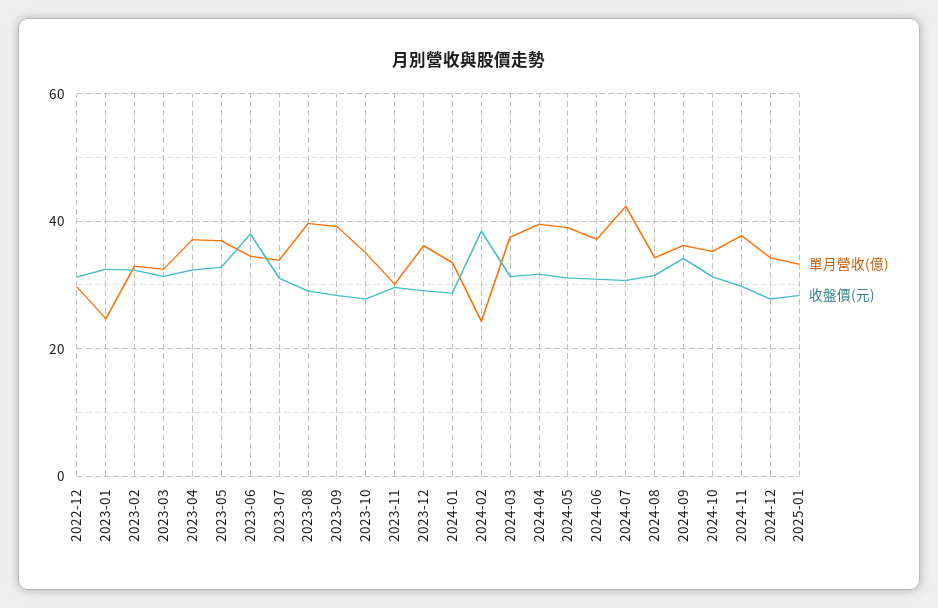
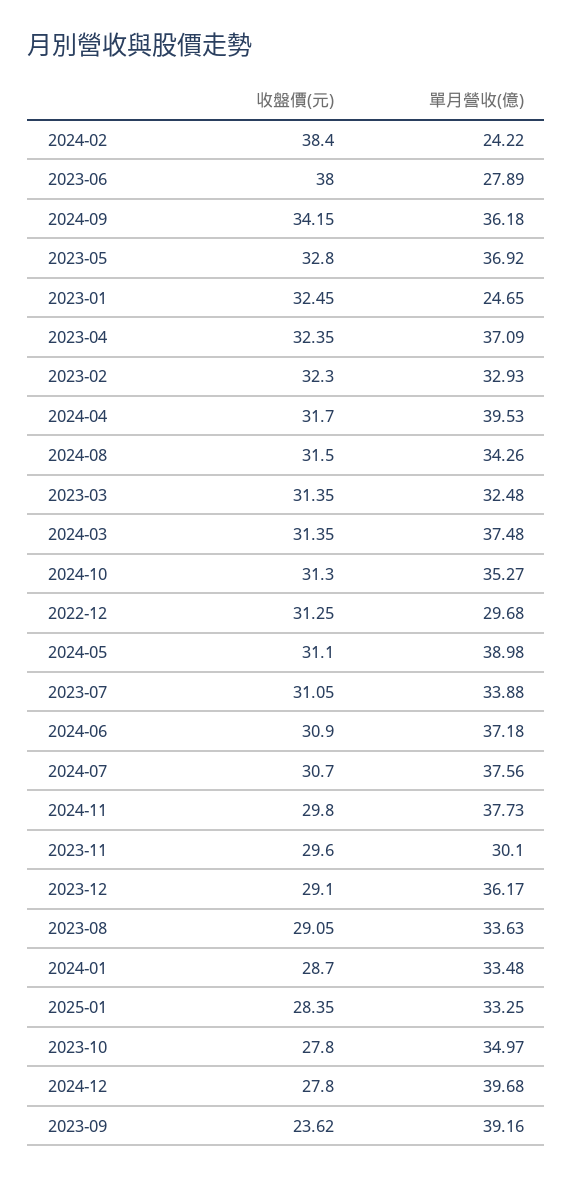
  {
    "單月營收(億)": {
      "2022-12": 29.68,
      "2023-01": 24.65,
      "2023-02": 32.93,
      "2023-03": 32.48,
      "2023-04": 37.09,
      "2023-05": 36.92,
-     "2023-06": 34,
+     "2023-06": 27.89,
      "2023-07": 33.88,
-     "2023-08": 40,
+     "2023-08": 33.63,
      "2023-09": 39.16,
      "2023-10": 34.97,
      "2023-11": 30.1,
      "2023-12": 36.17,
      "2024-01": 33.48,
      "2024-02": 24.22,
      "2024-03": 37.48,
      "2024-04": 39.53,
      "2024-05": 38.98,
      "2024-06": 37.18,
-     "2024-07": 42,
+     "2024-07": 37.56,
      "2024-08": 34.26,
      "2024-09": 36.18,
      "2024-10": 35.27,
      "2024-11": 37.73,
-     "2024-12": 34,
+     "2024-12": 39.68,
      "2025-01": 33.25
    },
    "收盤價(元)": {
      "2022-12": 31.25,
      "2023-01": 32.45,
      "2023-02": 32.3,
      "2023-03": 31.35,
      "2023-04": 32.35,
      "2023-05": 32.8,
      "2023-06": 38,
      "2023-07": 31.05,
      "2023-08": 29.05,
-     "2023-09": 28,
+     "2023-09": 23.62,
      "2023-10": 27.8,
      "2023-11": 29.6,
      "2023-12": 29.1,
      "2024-01": 28.7,
      "2024-02": 38.4,
      "2024-03": 31.35,
      "2024-04": 31.7,
      "2024-05": 31.1,
      "2024-06": 30.9,
      "2024-07": 30.7,
      "2024-08": 31.5,
      "2024-09": 34.15,
      "2024-10": 31.3,
      "2024-11": 29.8,
      "2024-12": 27.8,
      "2025-01": 28.35
    }
  }

